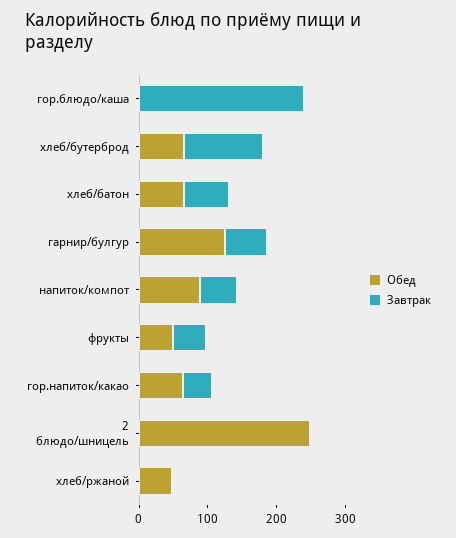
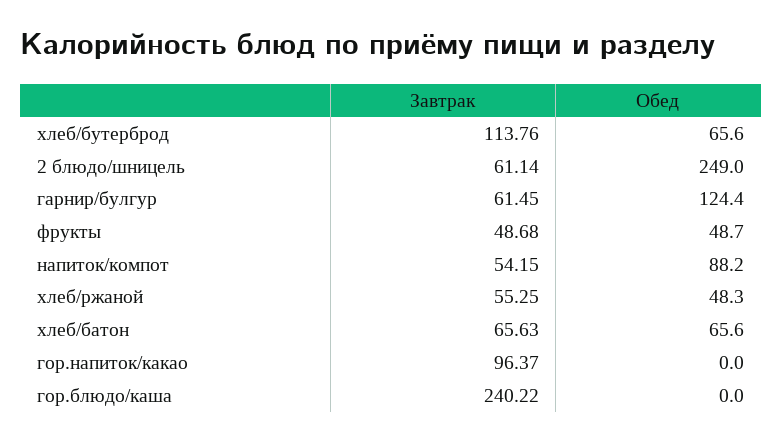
  {
    "Обед": {
      "гор.блюдо/каша": 0,
      "хлеб/бутерброд": 65.6,
      "хлеб/батон": 65.6,
      "гарнир/булгур": 124.4,
      "напиток/компот": 88.2,
      "фрукты": 48.7,
-     "гор.напиток/какао": 60,
+     "гор.напиток/какао": 0,
      "2 блюдо/шницель": 249,
      "хлеб/ржаной": 48.3
    },
    "Завтрак": {
      "гор.блюдо/каша": 240.22,
      "хлеб/бутерброд": 113.76,
      "хлеб/батон": 65.63,
      "гарнир/булгур": 61.45,
      "напиток/компот": 54.15,
      "фрукты": 48.68,
-     "гор.напиток/какао": 40,
+     "гор.напиток/какао": 96.37,
-     "2 блюдо/шницель": 0,
+     "2 блюдо/шницель": 61.14,
-     "хлеб/ржаной": 0
+     "хлеб/ржаной": 55.25
    }
  }

